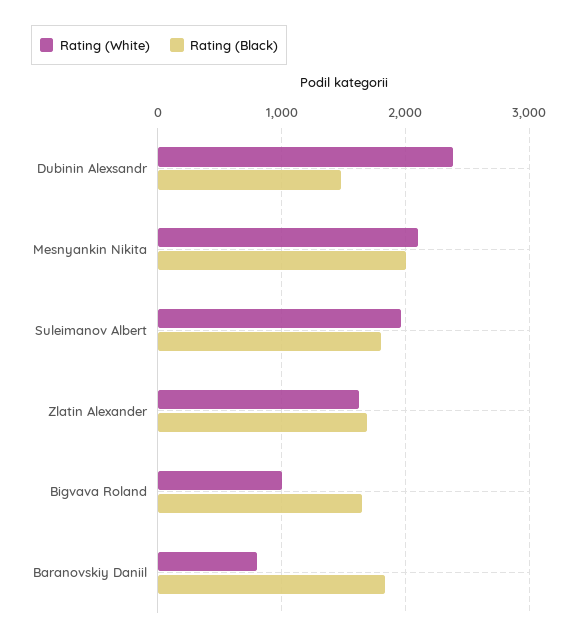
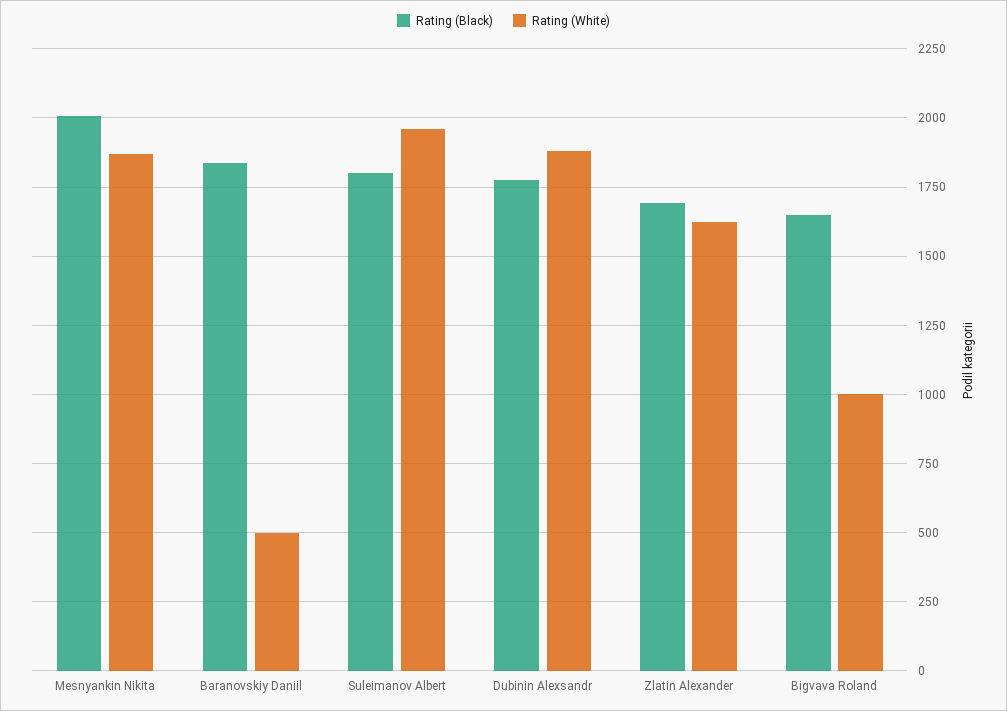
  {
    "Rating (White)": {
-     "Dubinin Alexsandr": 2400,
+     "Dubinin Alexsandr": 1875,
-     "Mesnyankin Nikita": 2100,
+     "Mesnyankin Nikita": 1875,
      "Suleimanov Albert": 1950,
      "Zlatin Alexander": 1625,
      "Bigvava Roland": 1000,
-     "Baranovskiy Daniil": 800
+     "Baranovskiy Daniil": 500
    },
    "Rating (Black)": {
-     "Dubinin Alexsandr": 1500,
+     "Dubinin Alexsandr": 1775,
      "Mesnyankin Nikita": 2000,
      "Suleimanov Albert": 1800,
      "Zlatin Alexander": 1700,
      "Bigvava Roland": 1650,
      "Baranovskiy Daniil": 1825
    }
  }

